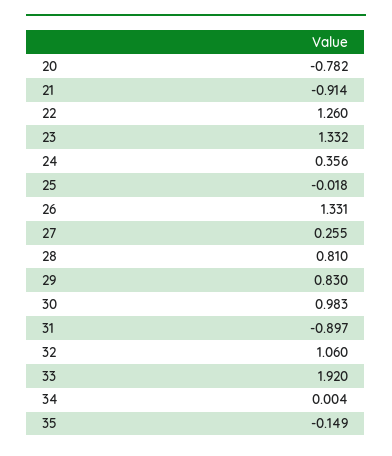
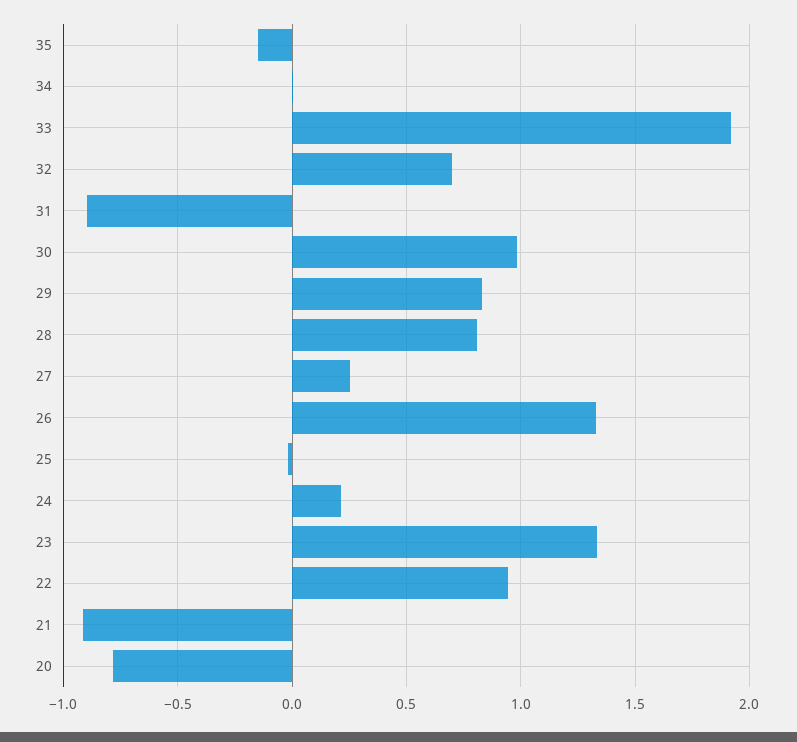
  {
    "20": -0.782,
    "21": -0.914,
-   "22": 1.26,
+   "22": 0.95,
    "23": 1.332,
-   "24": 0.356,
+   "24": 0.2,
    "25": -0.018,
    "26": 1.331,
    "27": 0.255,
    "28": 0.81,
    "29": 0.83,
    "30": 0.983,
    "31": -0.897,
-   "32": 1.06,
+   "32": 0.7,
    "33": 1.92,
    "34": 0.004,
    "35": -0.149
  }

